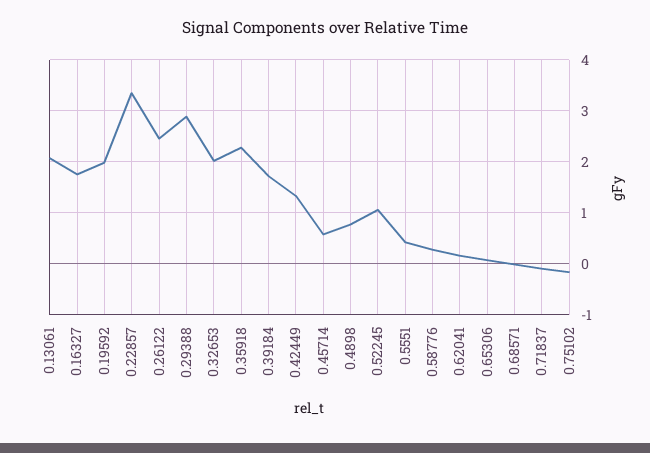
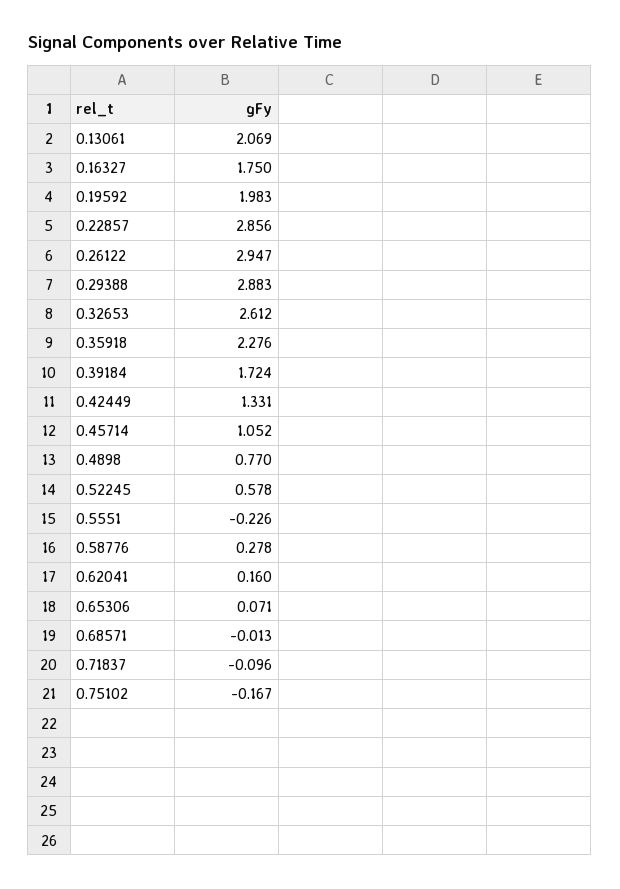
  {
    "0.13061": 2.069,
    "0.16327": 1.75,
    "0.19592": 1.983,
-   "0.22857": 3.4,
+   "0.22857": 2.856,
-   "0.26122": 2.4,
+   "0.26122": 2.947,
    "0.29388": 2.883,
-   "0.32653": 2,
+   "0.32653": 2.612,
    "0.35918": 2.276,
    "0.39184": 1.724,
    "0.42449": 1.331,
-   "0.45714": 0.6,
+   "0.45714": 1.052,
    "0.4898": 0.77,
-   "0.52245": 1,
+   "0.52245": 0.578,
-   "0.5551": 0.4,
+   "0.5551": -0.226,
    "0.58776": 0.278,
    "0.62041": 0.16,
    "0.65306": 0.071,
    "0.68571": -0.013,
    "0.71837": -0.096,
    "0.75102": -0.167
  }

